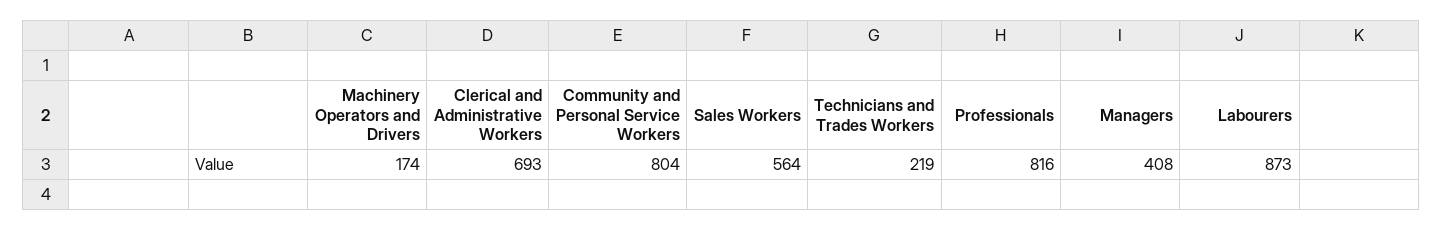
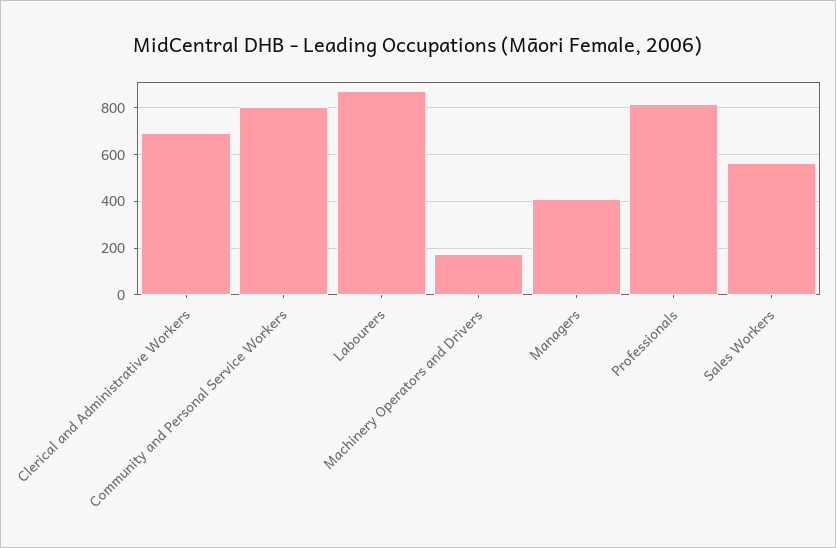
  {
    "Machinery Operators and Drivers": 174,
    "Clerical and Administrative Workers": 693,
    "Community and Personal Service Workers": 804,
    "Sales Workers": 564,
-   "Technicians and Trades Workers": 219,
    "Professionals": 816,
    "Managers": 408,
    "Labourers": 873
  }

